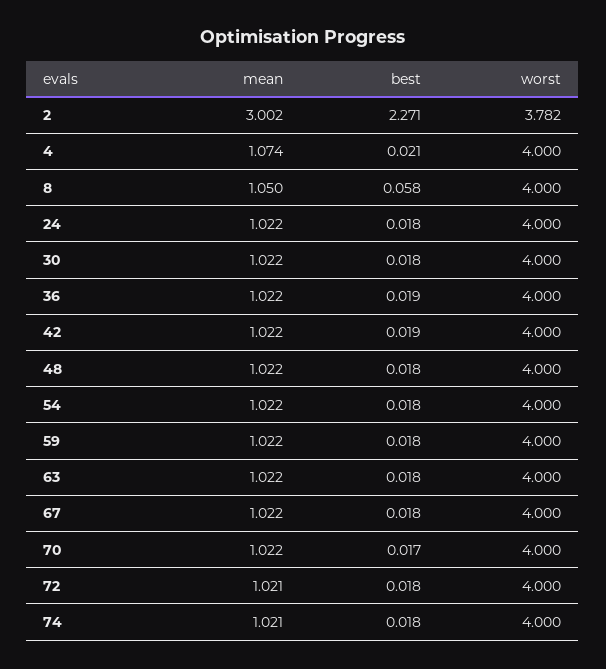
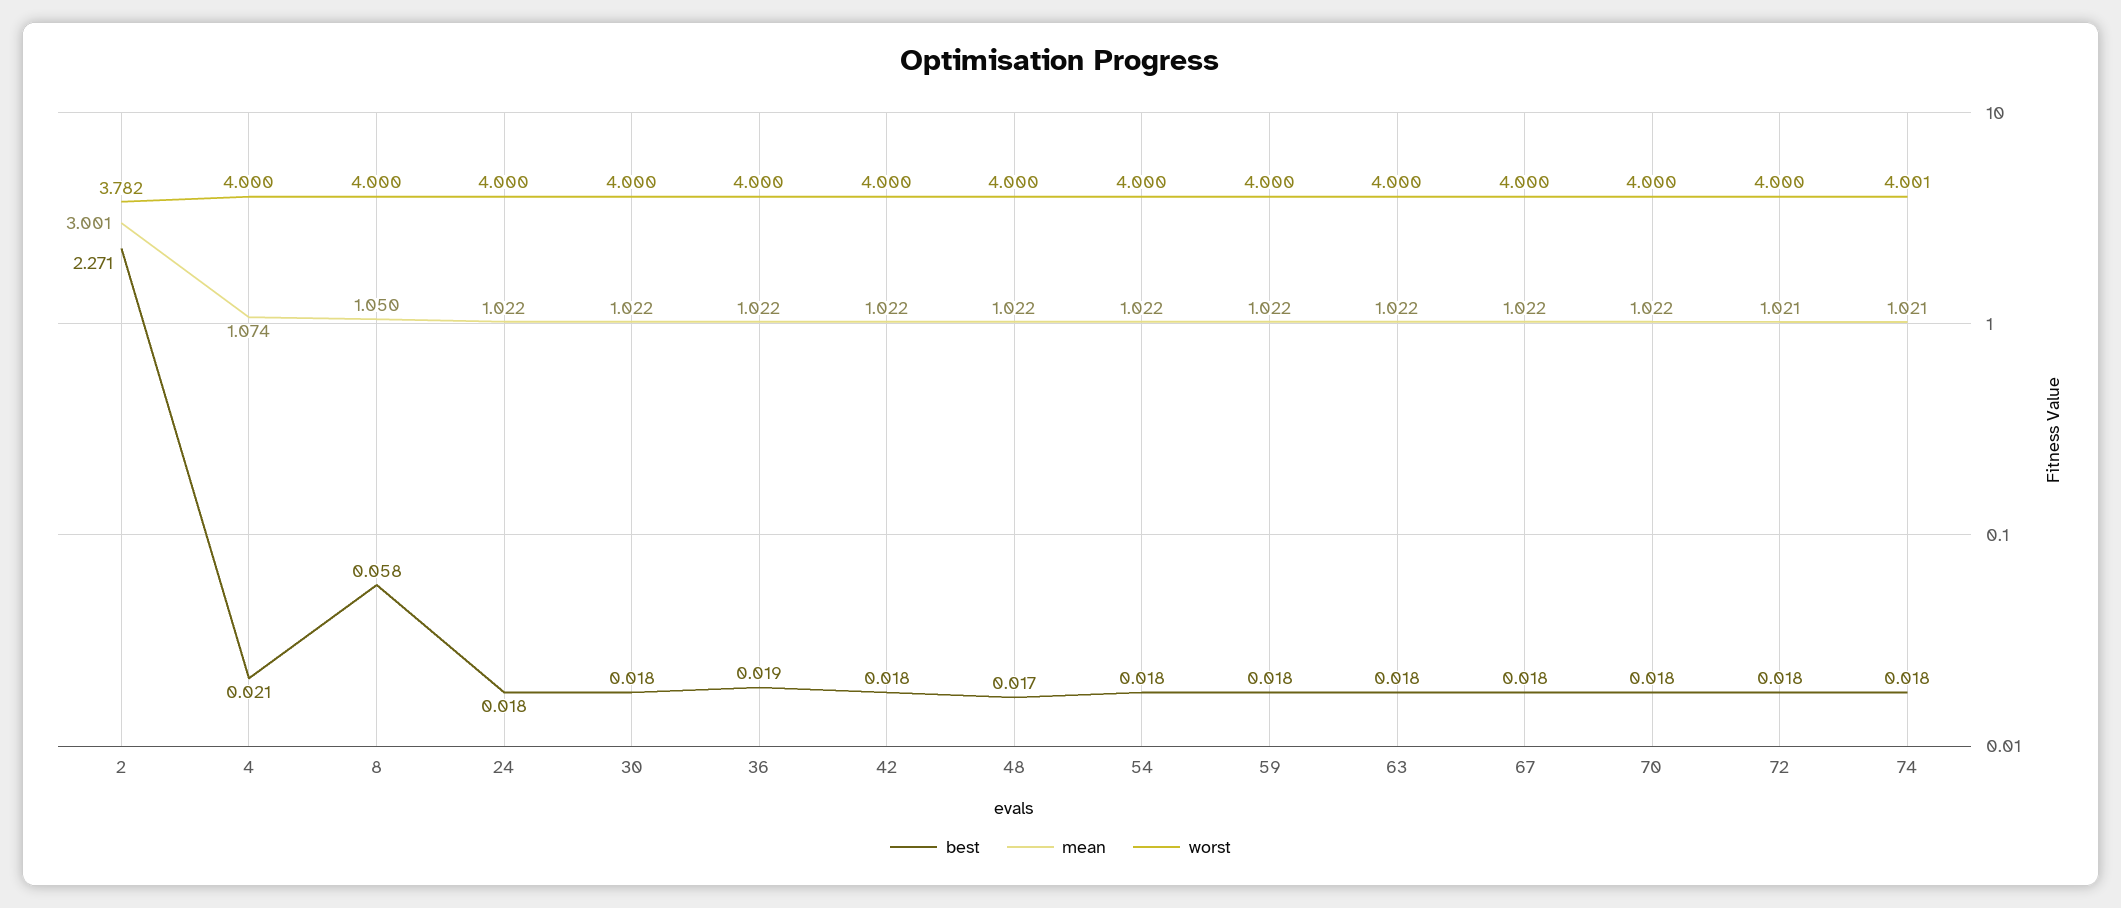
  {
    "mean": {
-     "2": 3.002,
+     "2": 3.001,
      "4": 1.074,
      "8": 1.05,
      "24": 1.022,
      "30": 1.022,
      "36": 1.022,
      "42": 1.022,
      "48": 1.022,
      "54": 1.022,
      "59": 1.022,
      "63": 1.022,
      "67": 1.022,
      "70": 1.022,
      "72": 1.021,
      "74": 1.021
    },
    "best": {
      "2": 2.271,
      "4": 0.021,
      "8": 0.058,
      "24": 0.018,
      "30": 0.018,
      "36": 0.019,
-     "42": 0.019,
+     "42": 0.018,
-     "48": 0.018,
+     "48": 0.017,
      "54": 0.018,
      "59": 0.018,
      "63": 0.018,
      "67": 0.018,
-     "70": 0.017,
+     "70": 0.018,
      "72": 0.018,
      "74": 0.018
    },
    "worst": {
      "2": 3.782,
      "4": 4,
      "8": 4,
      "24": 4,
      "30": 4,
      "36": 4,
      "42": 4,
      "48": 4,
      "54": 4,
      "59": 4,
      "63": 4,
      "67": 4,
      "70": 4,
      "72": 4,
-     "74": 4
+     "74": 4.001
    }
  }

